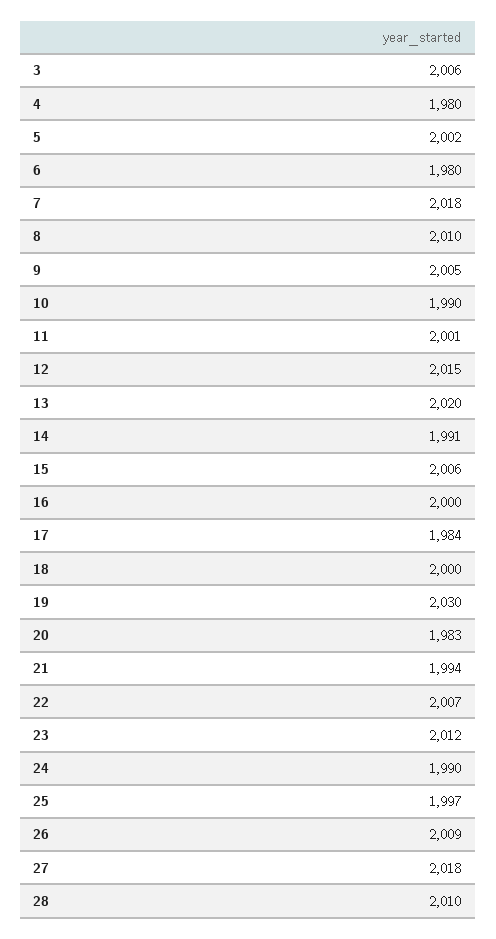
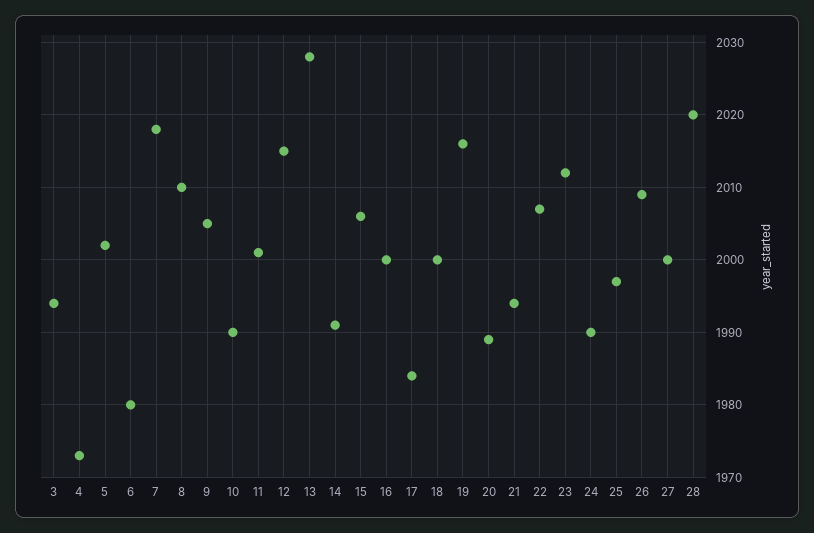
  {
-   "3": 2006,
+   "3": 1994,
-   "4": 1980,
+   "4": 1973,
    "5": 2002,
    "6": 1980,
    "7": 2018,
    "8": 2010,
    "9": 2005,
    "10": 1990,
    "11": 2001,
    "12": 2015,
-   "13": 2020,
+   "13": 2028,
    "14": 1991,
    "15": 2006,
    "16": 2000,
    "17": 1984,
    "18": 2000,
-   "19": 2030,
+   "19": 2016,
-   "20": 1983,
+   "20": 1989,
    "21": 1994,
    "22": 2007,
    "23": 2012,
    "24": 1990,
    "25": 1997,
    "26": 2009,
-   "27": 2018,
+   "27": 2000,
-   "28": 2010
+   "28": 2020
  }

